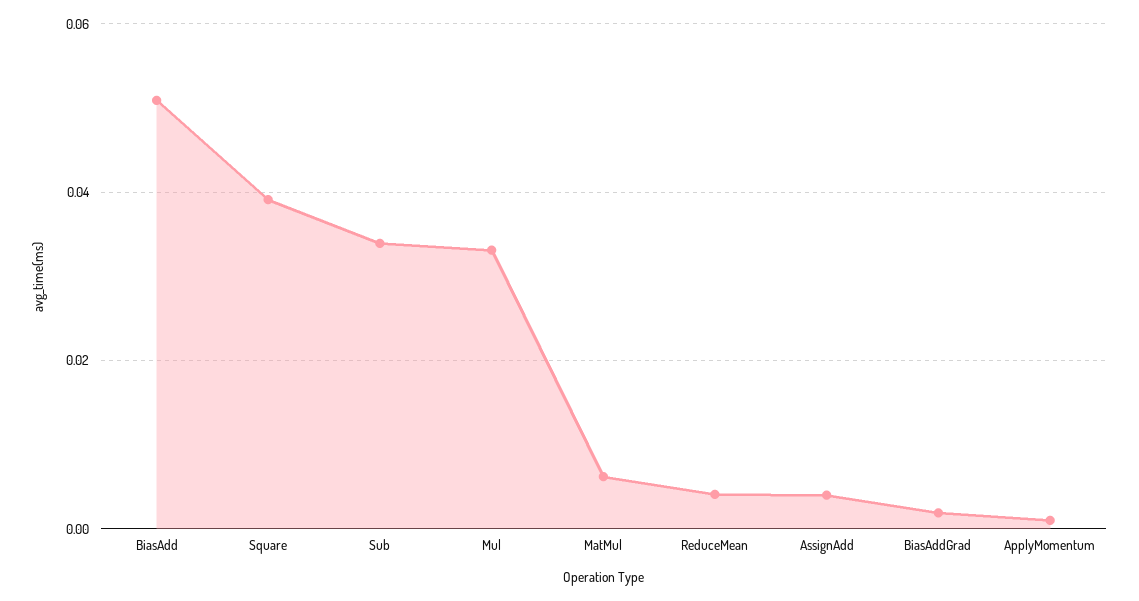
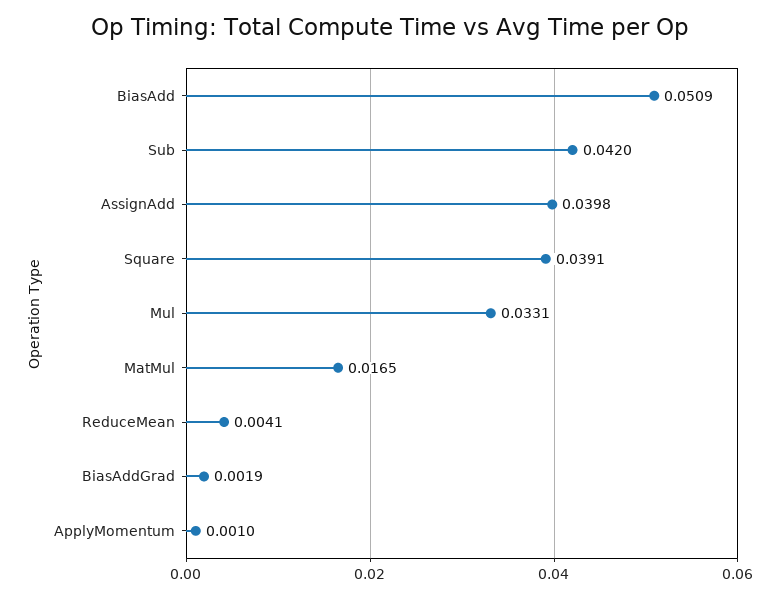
  {
    "BiasAdd": 0.0509,
    "Square": 0.0391,
-   "Sub": 0.034,
+   "Sub": 0.042,
    "Mul": 0.0331,
-   "MatMul": 0.006,
+   "MatMul": 0.0165,
    "ReduceMean": 0.0041,
-   "AssignAdd": 0.004,
+   "AssignAdd": 0.0398,
    "BiasAddGrad": 0.0019,
    "ApplyMomentum": 0.001
  }

